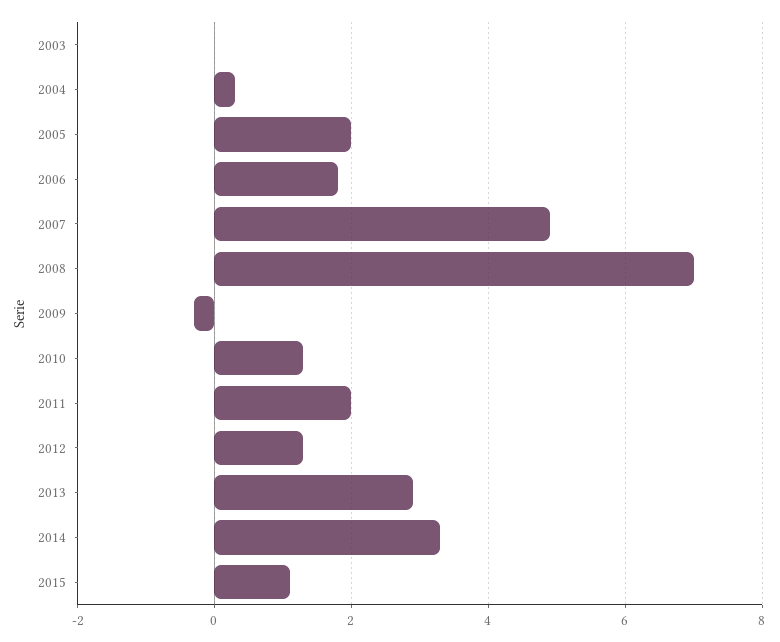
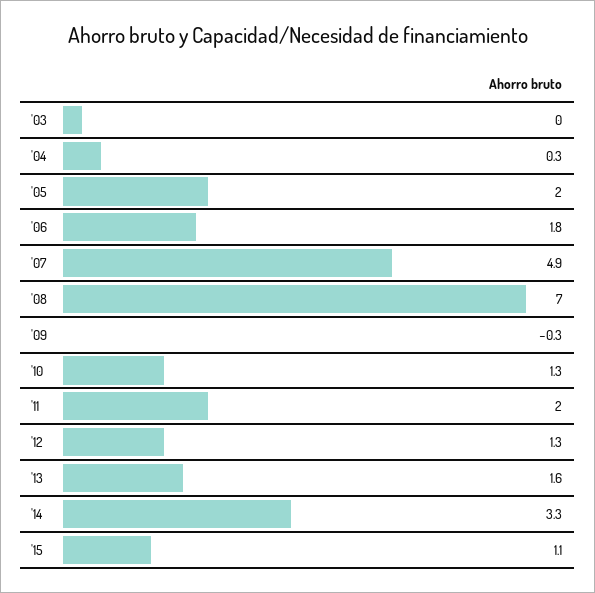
  {
    "2003": 0,
    "2004": 0.3,
    "2005": 2,
    "2006": 1.8,
    "2007": 4.9,
    "2008": 7,
    "2009": -0.3,
    "2010": 1.3,
    "2011": 2,
    "2012": 1.3,
-   "2013": 3,
+   "2013": 1.6,
    "2014": 3.3,
    "2015": 1.1
  }

